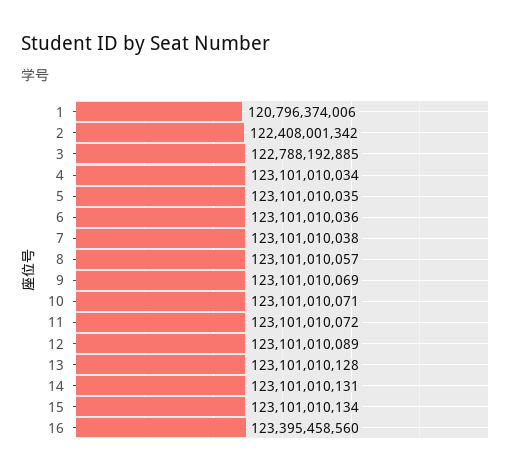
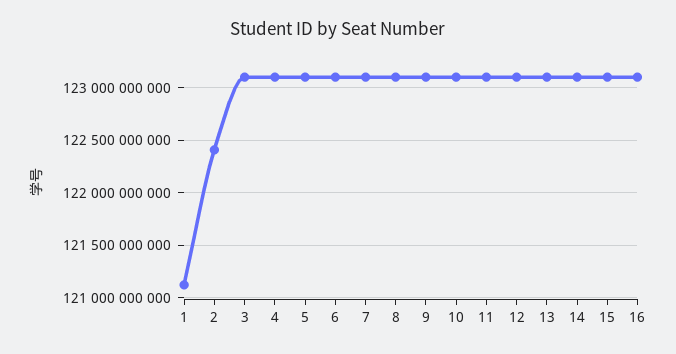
  {
-   "1": 120796374006,
+   "1": 121100000000,
    "2": 122408001342,
-   "3": 122788192885,
+   "3": 123100000000,
    "4": 123101010034,
    "5": 123101010035,
    "6": 123101010036,
    "7": 123101010038,
    "8": 123101010057,
    "9": 123101010069,
    "10": 123101010071,
    "11": 123101010072,
    "12": 123101010089,
    "13": 123101010128,
    "14": 123101010131,
    "15": 123101010134,
-   "16": 123395458560
+   "16": 123100000000
  }

